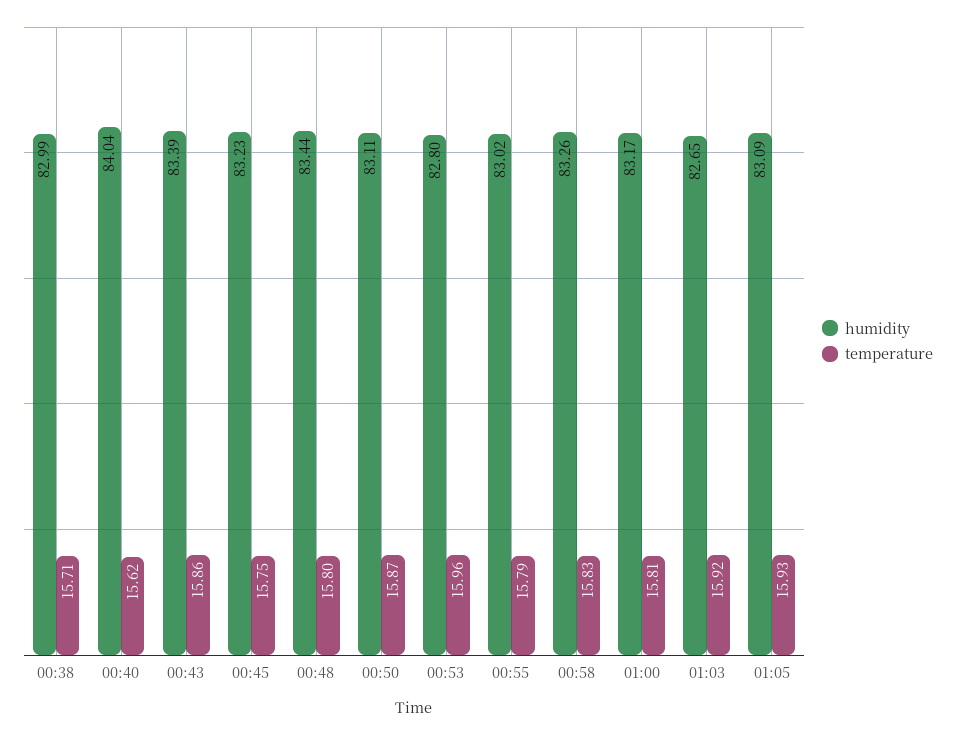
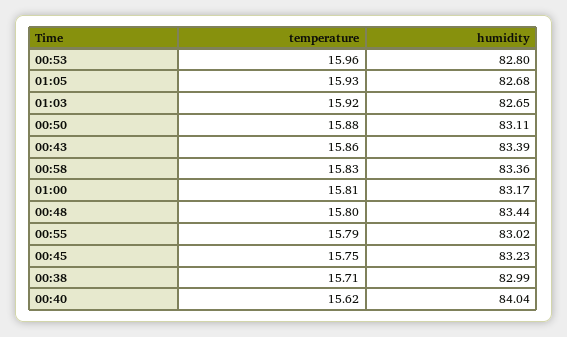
  {
    "humidity": {
      "00:38": 82.99,
      "00:40": 84.04,
      "00:43": 83.39,
      "00:45": 83.23,
      "00:48": 83.44,
      "00:50": 83.11,
      "00:53": 82.8,
      "00:55": 83.02,
-     "00:58": 83.26,
+     "00:58": 83.36,
      "01:00": 83.17,
      "01:03": 82.65,
-     "01:05": 83.09
+     "01:05": 82.68
    },
    "temperature": {
      "00:38": 15.71,
      "00:40": 15.62,
      "00:43": 15.86,
      "00:45": 15.75,
      "00:48": 15.8,
-     "00:50": 15.87,
+     "00:50": 15.88,
      "00:53": 15.96,
      "00:55": 15.79,
      "00:58": 15.83,
      "01:00": 15.81,
      "01:03": 15.92,
      "01:05": 15.93
    }
  }

